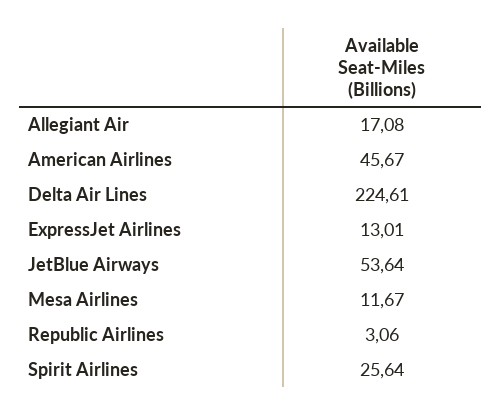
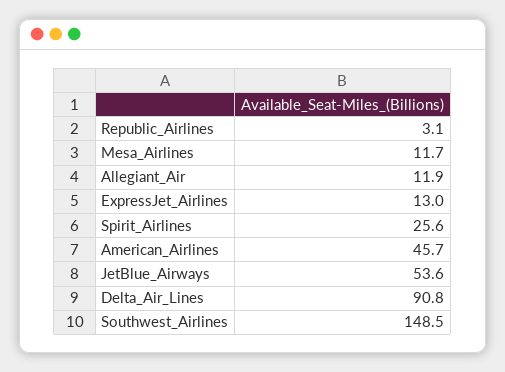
  {
-   "Allegiant Air": 17.08,
+   "Allegiant Air": 11.9,
    "American Airlines": 45.67,
-   "Delta Air Lines": 224.61,
+   "Delta Air Lines": 90.8,
    "ExpressJet Airlines": 13.01,
    "JetBlue Airways": 53.64,
    "Mesa Airlines": 11.67,
    "Republic Airlines": 3.06,
-   "Spirit Airlines": 25.64
+   "Spirit Airlines": 25.64,
+   "Southwest_Airlines": 148.5
  }

